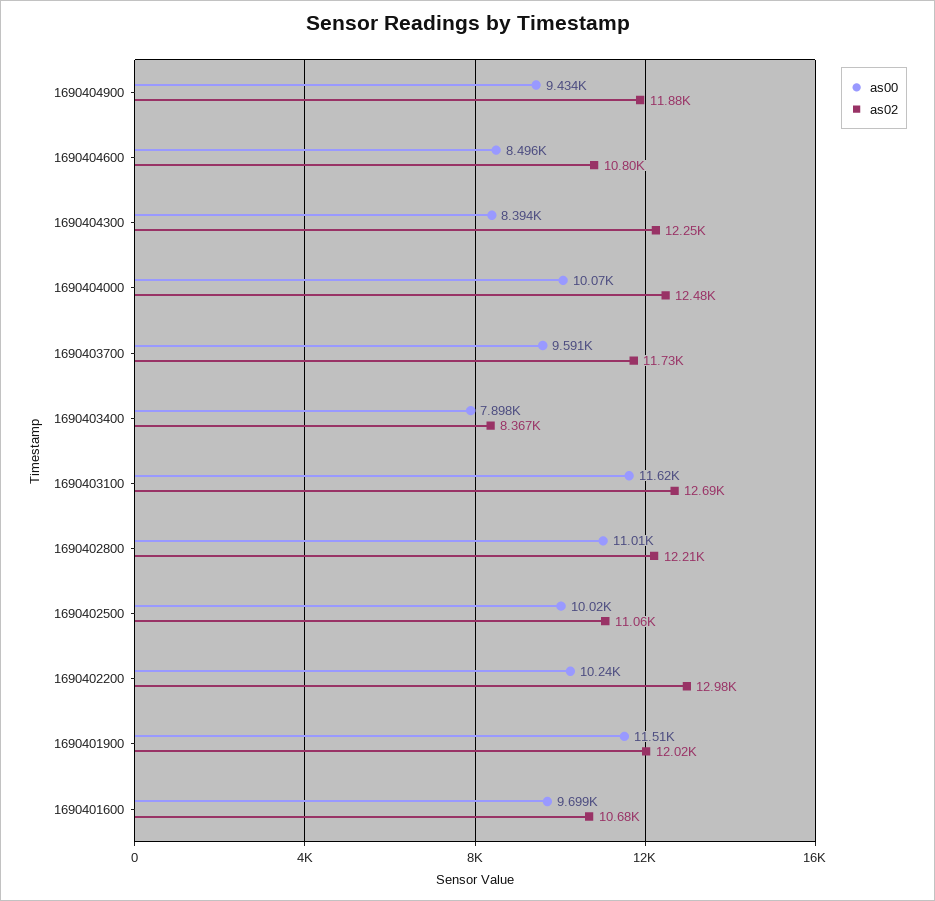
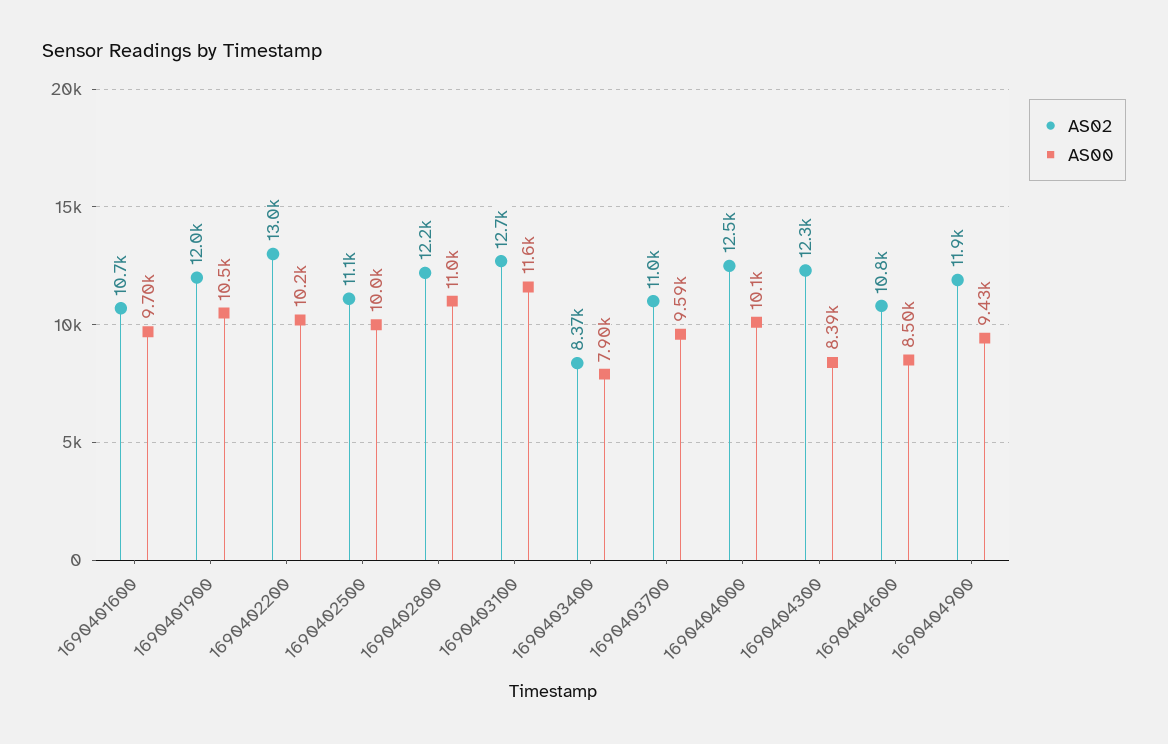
  {
    "as00": {
      "1690404900": 9434,
      "1690404600": 8496,
      "1690404300": 8394,
      "1690404000": 10070,
      "1690403700": 9591,
      "1690403400": 7898,
      "1690403100": 11620,
      "1690402800": 11010,
      "1690402500": 10020,
      "1690402200": 10240,
-     "1690401900": 11510,
+     "1690401900": 10500,
      "1690401600": 9699
    },
    "as02": {
      "1690404900": 11880,
      "1690404600": 10800,
      "1690404300": 12250,
      "1690404000": 12480,
-     "1690403700": 11730,
+     "1690403700": 11000,
      "1690403400": 8367,
      "1690403100": 12690,
      "1690402800": 12210,
      "1690402500": 11060,
      "1690402200": 12980,
      "1690401900": 12020,
      "1690401600": 10680
    }
  }

